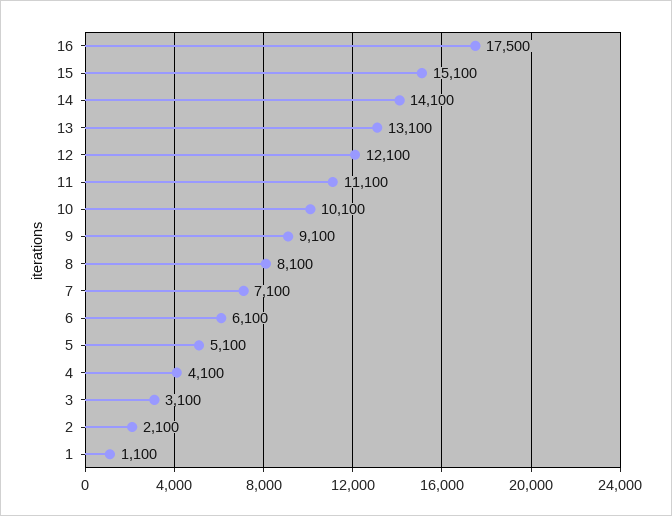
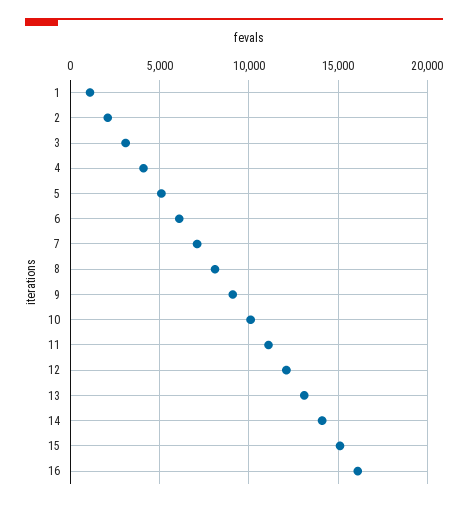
  {
-   "16": 17500,
+   "16": 16000,
    "15": 15100,
    "14": 14100,
    "13": 13100,
    "12": 12100,
    "11": 11100,
    "10": 10100,
    "9": 9100,
    "8": 8100,
    "7": 7100,
    "6": 6100,
    "5": 5100,
    "4": 4100,
    "3": 3100,
    "2": 2100,
    "1": 1100
  }

